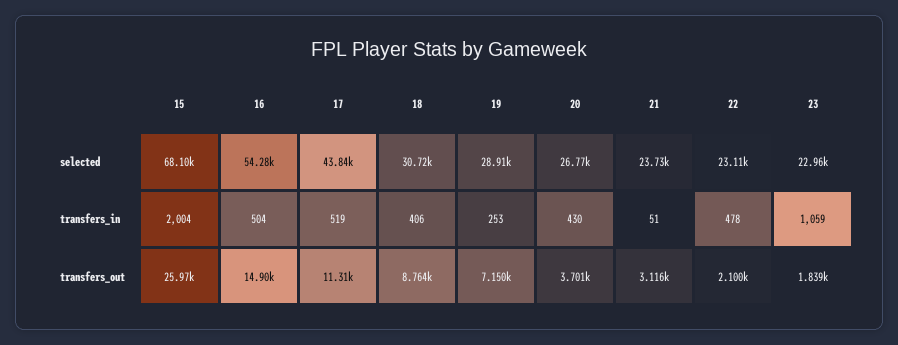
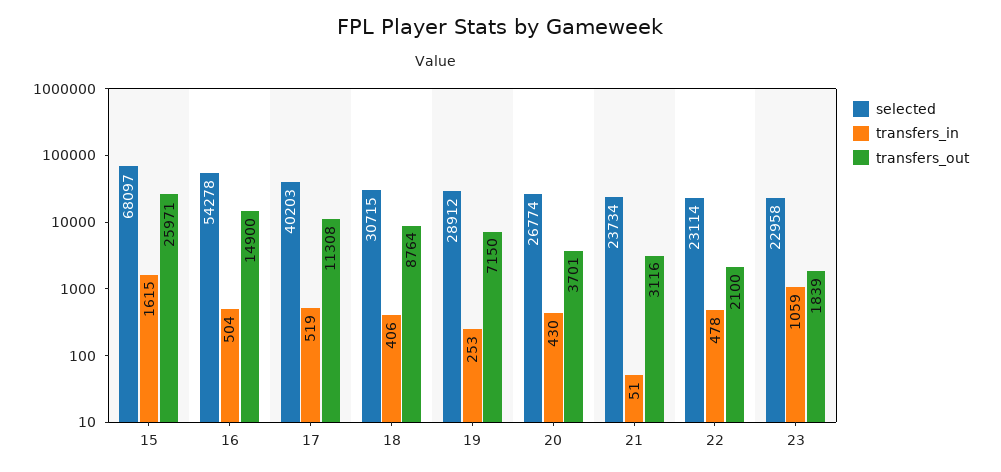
  {
    "selected": {
      "15": 68097,
      "16": 54278,
-     "17": 43840,
+     "17": 40203,
      "18": 30715,
      "19": 28912,
      "20": 26774,
      "21": 23734,
      "22": 23114,
      "23": 22958
    },
    "transfers_in": {
-     "15": 2004,
+     "15": 1615,
      "16": 504,
      "17": 519,
      "18": 406,
      "19": 253,
      "20": 430,
      "21": 51,
      "22": 478,
      "23": 1059
    },
    "transfers_out": {
      "15": 25971,
      "16": 14900,
      "17": 11308,
      "18": 8764,
      "19": 7150,
      "20": 3701,
      "21": 3116,
      "22": 2100,
      "23": 1839
    }
  }

